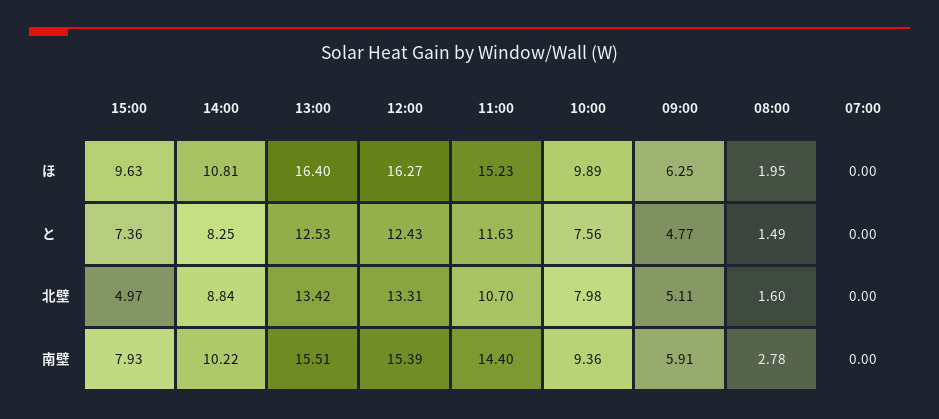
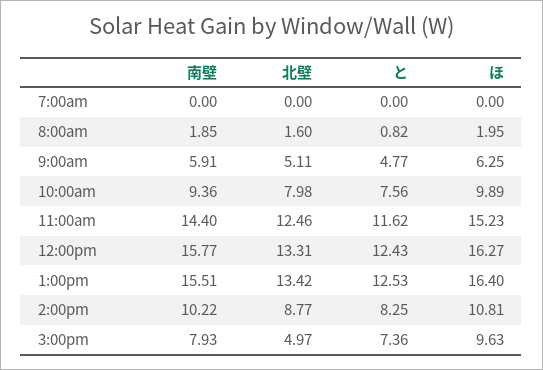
  {
    "15:00": {
      "ほ": 9.63,
      "と": 7.36,
      "北壁": 4.97,
      "南壁": 7.93
    },
    "14:00": {
      "ほ": 10.81,
      "と": 8.25,
-     "北壁": 8.84,
+     "北壁": 8.77,
      "南壁": 10.22
    },
    "13:00": {
      "ほ": 16.4,
      "と": 12.53,
      "北壁": 13.42,
      "南壁": 15.51
    },
    "12:00": {
      "ほ": 16.27,
      "と": 12.43,
      "北壁": 13.31,
-     "南壁": 15.39
+     "南壁": 15.77
    },
    "11:00": {
      "ほ": 15.23,
-     "と": 11.63,
+     "と": 11.62,
-     "北壁": 10.7,
+     "北壁": 12.46,
      "南壁": 14.4
    },
    "10:00": {
      "ほ": 9.89,
      "と": 7.56,
      "北壁": 7.98,
      "南壁": 9.36
    },
    "09:00": {
      "ほ": 6.25,
      "と": 4.77,
      "北壁": 5.11,
      "南壁": 5.91
    },
    "08:00": {
      "ほ": 1.95,
-     "と": 1.49,
+     "と": 0.82,
      "北壁": 1.6,
-     "南壁": 2.78
+     "南壁": 1.85
    },
    "07:00": {
      "ほ": 0,
      "と": 0,
      "北壁": 0,
      "南壁": 0
    }
  }

